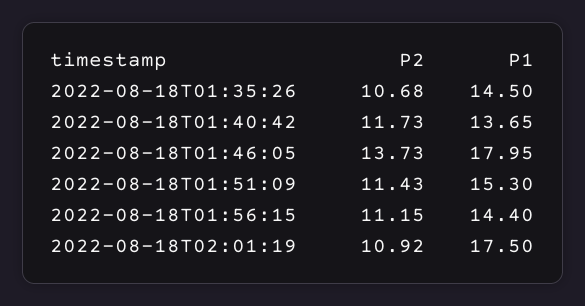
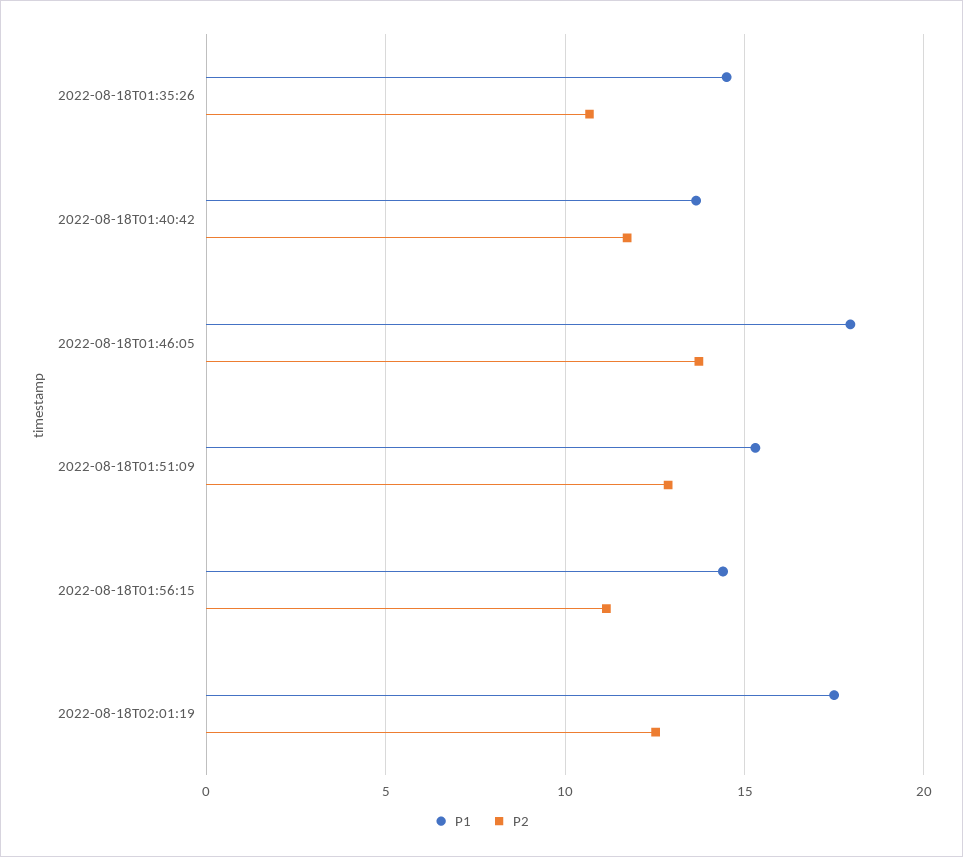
  {
    "P2": {
      "2022-08-18T01:35:26": 10.68,
      "2022-08-18T01:40:42": 11.73,
      "2022-08-18T01:46:05": 13.73,
-     "2022-08-18T01:51:09": 11.43,
+     "2022-08-18T01:51:09": 13,
      "2022-08-18T01:56:15": 11.15,
-     "2022-08-18T02:01:19": 10.92
+     "2022-08-18T02:01:19": 12.5
    },
    "P1": {
      "2022-08-18T01:35:26": 14.5,
      "2022-08-18T01:40:42": 13.65,
      "2022-08-18T01:46:05": 17.95,
      "2022-08-18T01:51:09": 15.3,
      "2022-08-18T01:56:15": 14.4,
      "2022-08-18T02:01:19": 17.5
    }
  }

